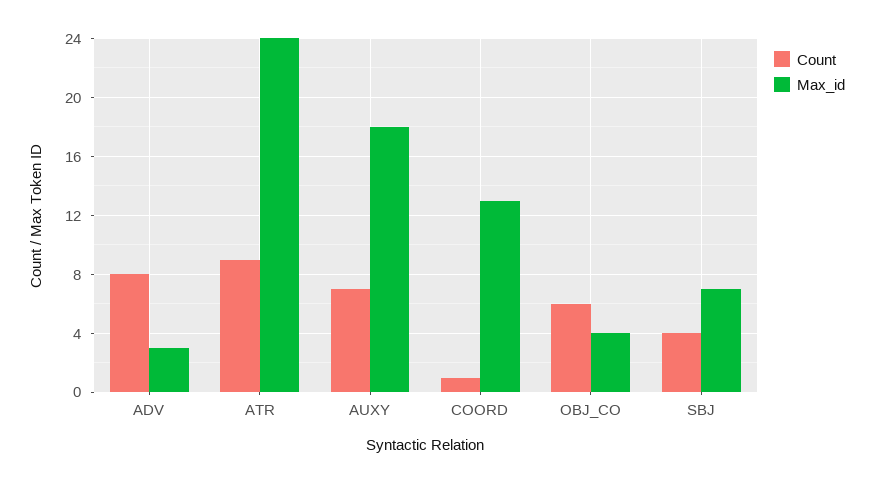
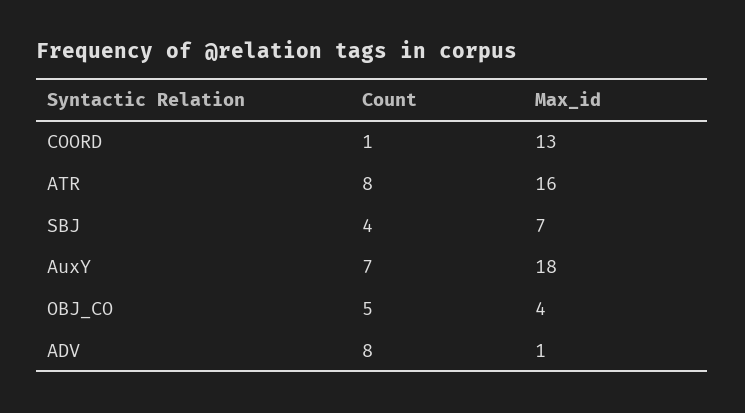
  {
    "Count": {
      "ADV": 8,
-     "ATR": 9,
+     "ATR": 8,
      "AUXY": 7,
      "COORD": 1,
-     "OBJ_CO": 6,
+     "OBJ_CO": 5,
      "SBJ": 4
    },
    "Max_id": {
-     "ADV": 3,
+     "ADV": 1,
-     "ATR": 24,
+     "ATR": 16,
      "AUXY": 18,
      "COORD": 13,
      "OBJ_CO": 4,
      "SBJ": 7
    }
  }

